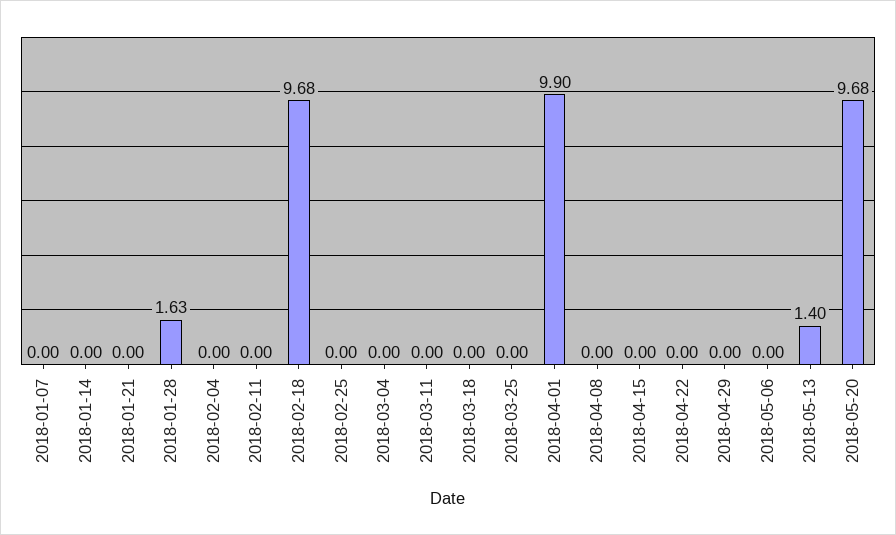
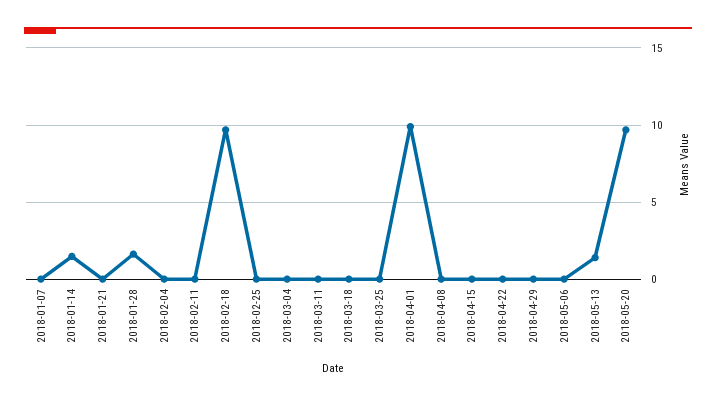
  {
    "2018-01-07": 0,
-   "2018-01-14": 0,
+   "2018-01-14": 1.5,
    "2018-01-21": 0,
    "2018-01-28": 1.63,
    "2018-02-04": 0,
    "2018-02-11": 0,
    "2018-02-18": 9.68,
    "2018-02-25": 0,
    "2018-03-04": 0,
    "2018-03-11": 0,
    "2018-03-18": 0,
    "2018-03-25": 0,
    "2018-04-01": 9.9,
    "2018-04-08": 0,
    "2018-04-15": 0,
    "2018-04-22": 0,
    "2018-04-29": 0,
    "2018-05-06": 0,
    "2018-05-13": 1.4,
    "2018-05-20": 9.68
  }

